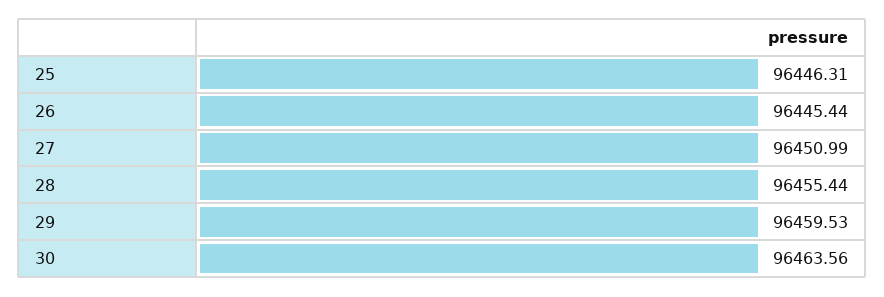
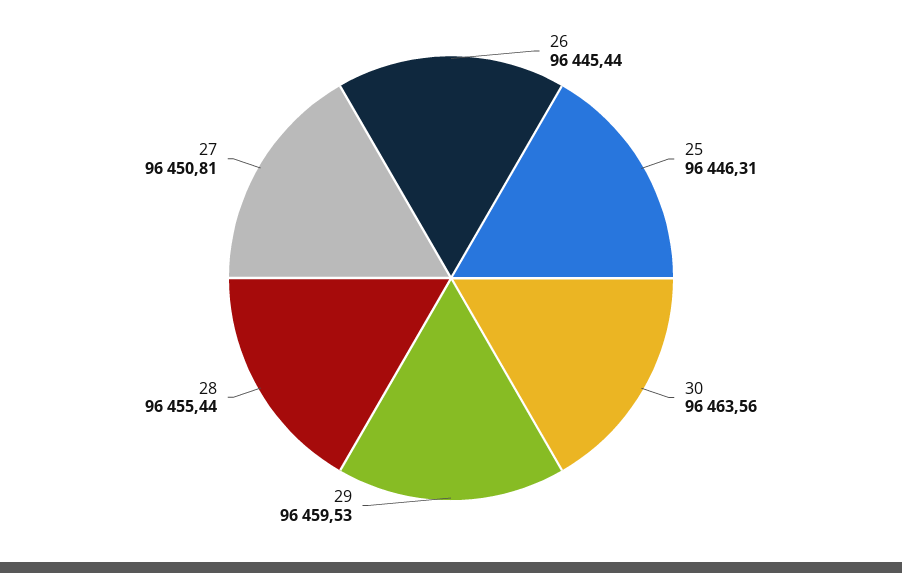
  {
    "25": 96446.31,
    "26": 96445.44,
-   "27": 96450.99,
+   "27": 96450.81,
    "28": 96455.44,
    "29": 96459.53,
    "30": 96463.56
  }

